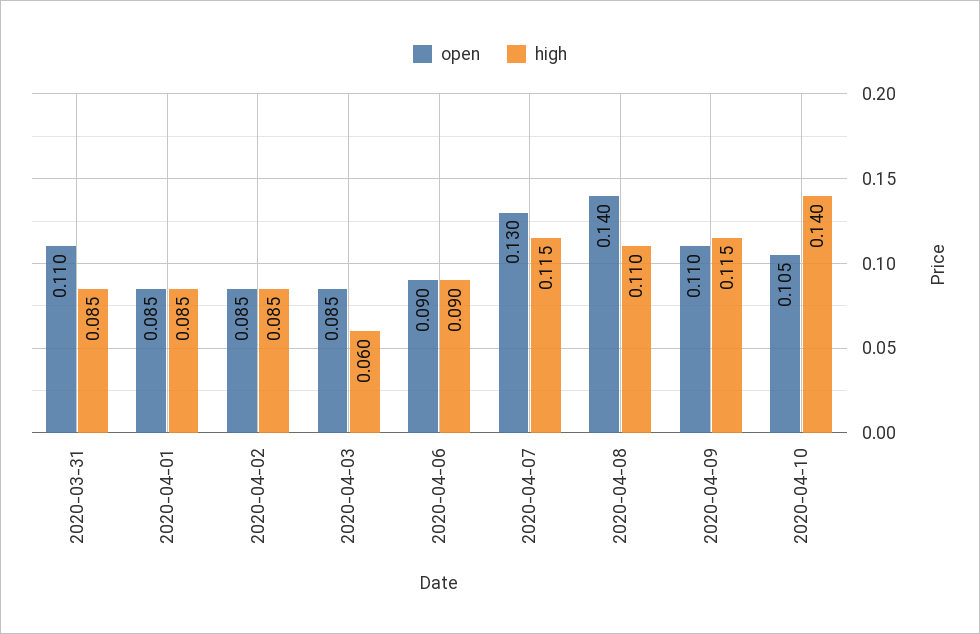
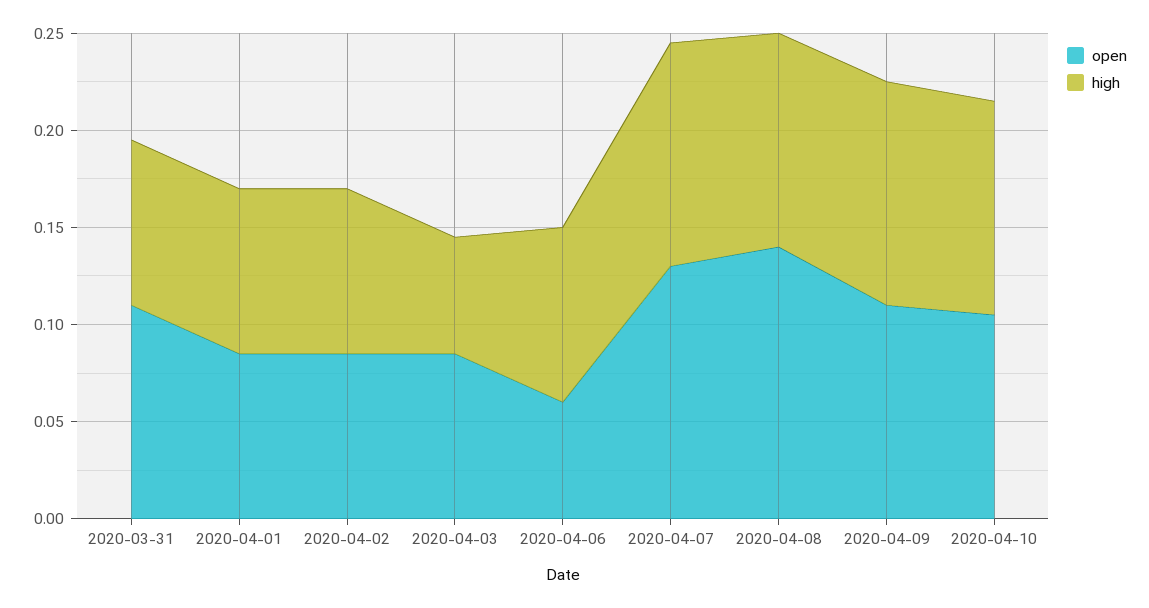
  {
    "open": {
      "2020-03-31": 0.11,
      "2020-04-01": 0.085,
      "2020-04-02": 0.085,
      "2020-04-03": 0.085,
-     "2020-04-06": 0.09,
+     "2020-04-06": 0.06,
      "2020-04-07": 0.13,
      "2020-04-08": 0.14,
      "2020-04-09": 0.11,
      "2020-04-10": 0.105
    },
    "high": {
      "2020-03-31": 0.085,
      "2020-04-01": 0.085,
      "2020-04-02": 0.085,
      "2020-04-03": 0.06,
      "2020-04-06": 0.09,
      "2020-04-07": 0.115,
      "2020-04-08": 0.11,
      "2020-04-09": 0.115,
-     "2020-04-10": 0.14
+     "2020-04-10": 0.11
    }
  }

